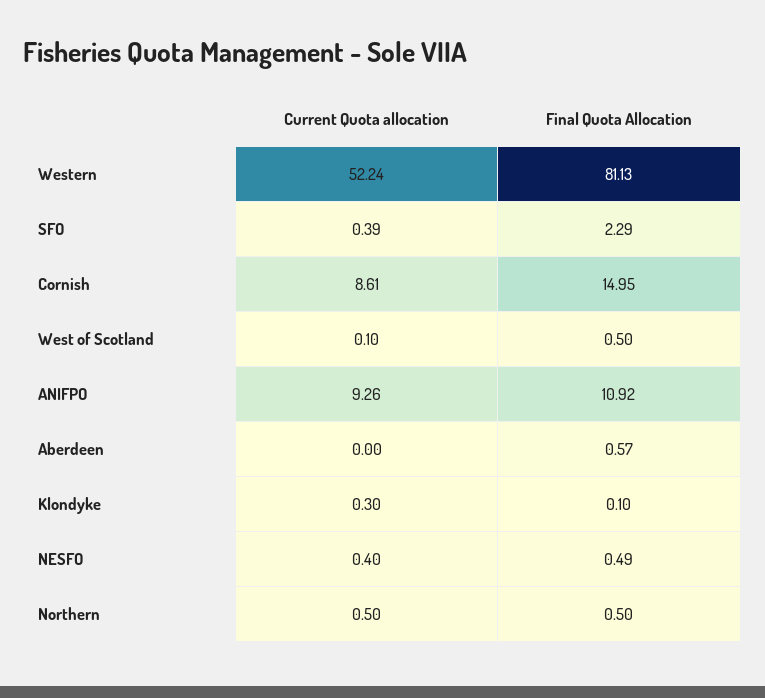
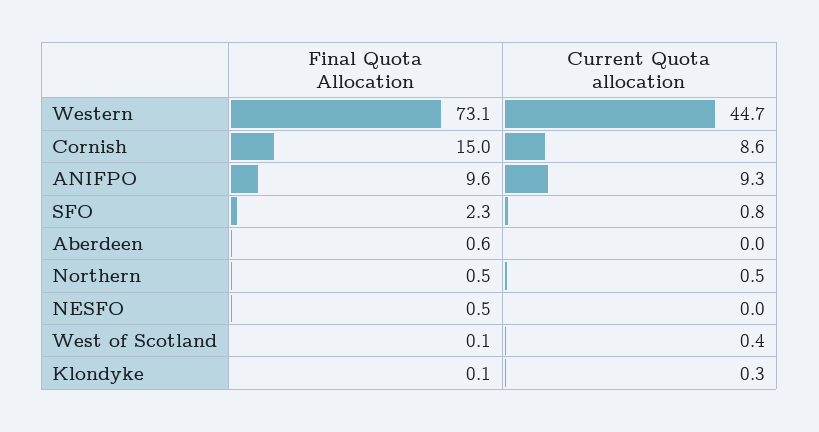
  {
    "Current Quota allocation": {
-     "Western": 52.24,
+     "Western": 44.7,
-     "SFO": 0.39,
+     "SFO": 0.8,
      "Cornish": 8.61,
-     "West of Scotland": 0.1,
+     "West of Scotland": 0.4,
      "ANIFPO": 9.26,
      "Aberdeen": 0,
      "Klondyke": 0.3,
-     "NESFO": 0.4,
+     "NESFO": 0,
      "Northern": 0.5
    },
    "Final Quota Allocation": {
-     "Western": 81.13,
+     "Western": 73.1,
      "SFO": 2.29,
      "Cornish": 14.95,
-     "West of Scotland": 0.5,
+     "West of Scotland": 0.1,
-     "ANIFPO": 10.92,
+     "ANIFPO": 9.6,
      "Aberdeen": 0.57,
      "Klondyke": 0.1,
      "NESFO": 0.49,
      "Northern": 0.5
    }
  }

